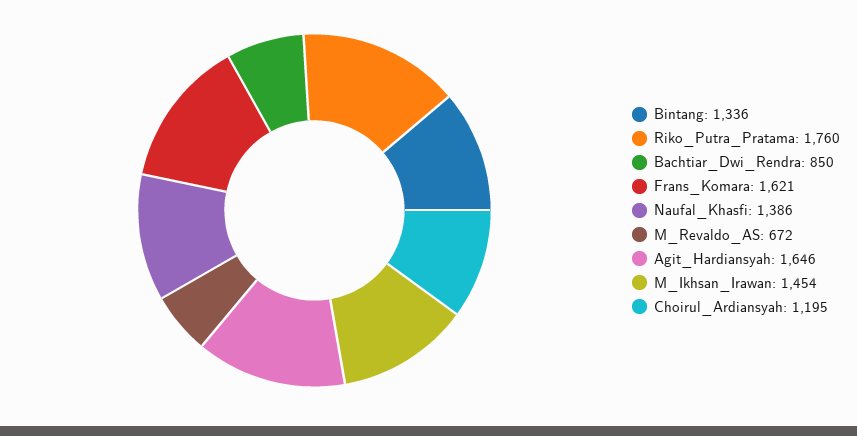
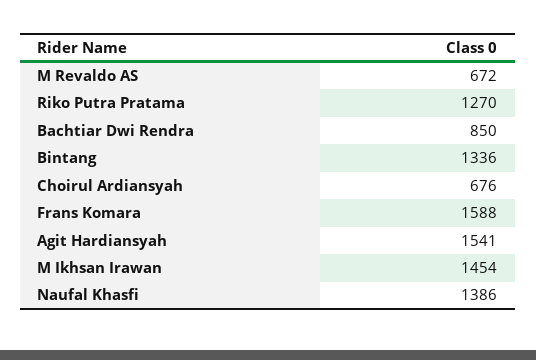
  {
    "Bintang": 1336,
-   "Riko_Putra_Pratama": 1760,
+   "Riko_Putra_Pratama": 1270,
    "Bachtiar_Dwi_Rendra": 850,
-   "Frans_Komara": 1621,
+   "Frans_Komara": 1588,
    "Naufal_Khasfi": 1386,
    "M_Revaldo_AS": 672,
-   "Agit_Hardiansyah": 1646,
+   "Agit_Hardiansyah": 1541,
    "M_Ikhsan_Irawan": 1454,
-   "Choirul_Ardiansyah": 1195
+   "Choirul_Ardiansyah": 676
  }

